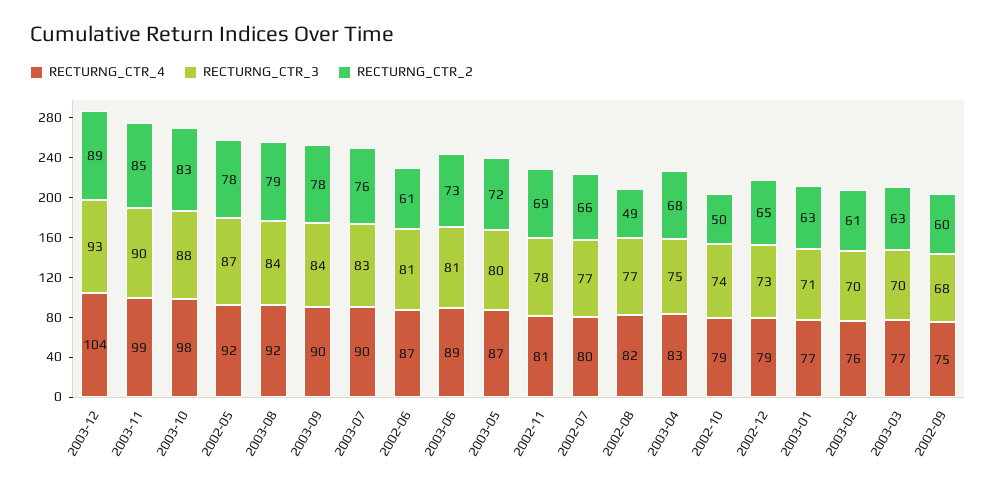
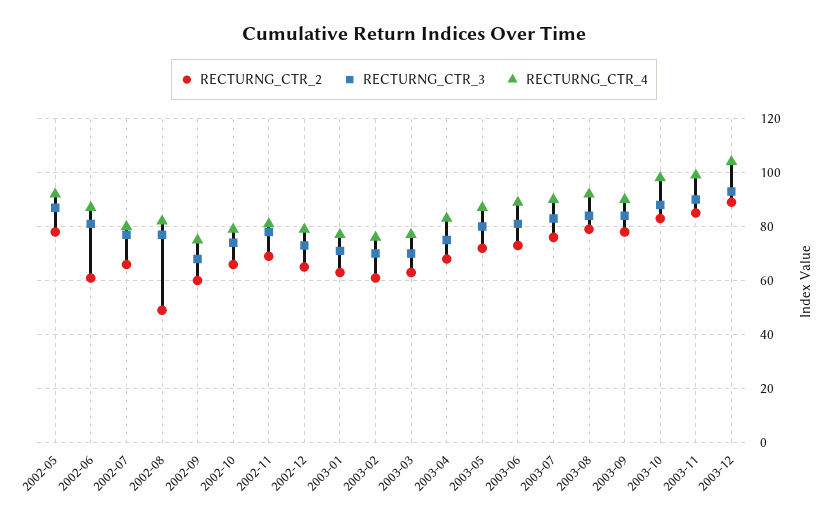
  {
    "RECTURNG_CTR_4": {
      "2003-12": 104,
      "2003-11": 99,
      "2003-10": 98,
      "2002-05": 92,
      "2003-08": 92,
      "2003-09": 90,
      "2003-07": 90,
      "2002-06": 87,
      "2003-06": 89,
      "2003-05": 87,
      "2002-11": 81,
      "2002-07": 80,
      "2002-08": 82,
      "2003-04": 83,
      "2002-10": 79,
      "2002-12": 79,
      "2003-01": 77,
      "2003-02": 76,
      "2003-03": 77,
      "2002-09": 75
    },
    "RECTURNG_CTR_3": {
      "2003-12": 93,
      "2003-11": 90,
      "2003-10": 88,
      "2002-05": 87,
      "2003-08": 84,
      "2003-09": 84,
      "2003-07": 83,
      "2002-06": 81,
      "2003-06": 81,
      "2003-05": 80,
      "2002-11": 78,
      "2002-07": 77,
      "2002-08": 77,
      "2003-04": 75,
      "2002-10": 74,
      "2002-12": 73,
      "2003-01": 71,
      "2003-02": 70,
      "2003-03": 70,
      "2002-09": 68
    },
    "RECTURNG_CTR_2": {
      "2003-12": 89,
      "2003-11": 85,
      "2003-10": 83,
      "2002-05": 78,
      "2003-08": 79,
      "2003-09": 78,
      "2003-07": 76,
      "2002-06": 61,
      "2003-06": 73,
      "2003-05": 72,
      "2002-11": 69,
      "2002-07": 66,
      "2002-08": 49,
      "2003-04": 68,
-     "2002-10": 50,
+     "2002-10": 65,
      "2002-12": 65,
      "2003-01": 63,
      "2003-02": 61,
      "2003-03": 63,
      "2002-09": 60
    }
  }

